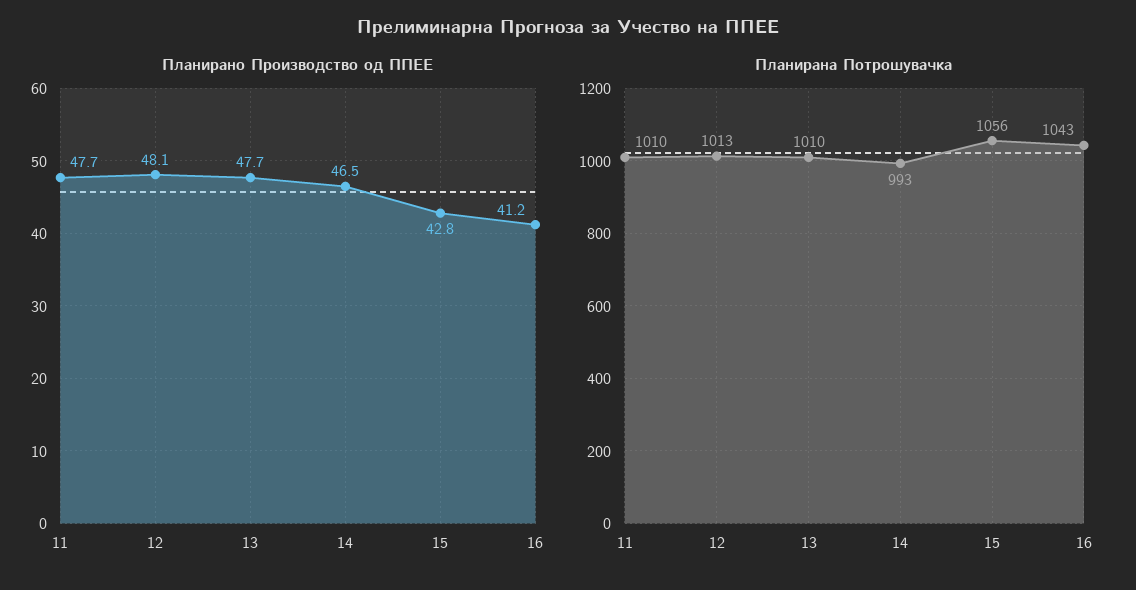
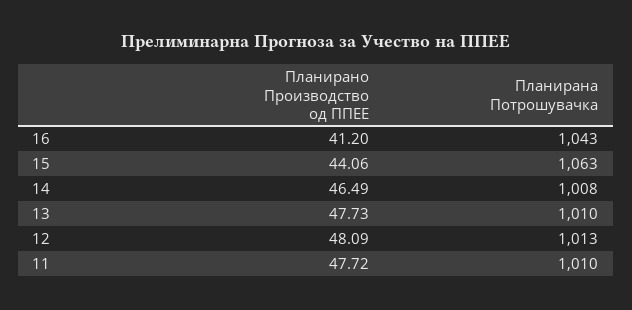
  {
    "Планирано Производство од ППЕЕ": {
      "11": 47.72,
      "12": 48.09,
      "13": 47.73,
      "14": 46.49,
-     "15": 42.8,
+     "15": 44.06,
      "16": 41.2
    },
    "Планирана Потрошувачка": {
      "11": 1010,
      "12": 1013,
      "13": 1010,
-     "14": 993,
+     "14": 1008,
-     "15": 1056,
+     "15": 1063,
      "16": 1043
    }
  }

